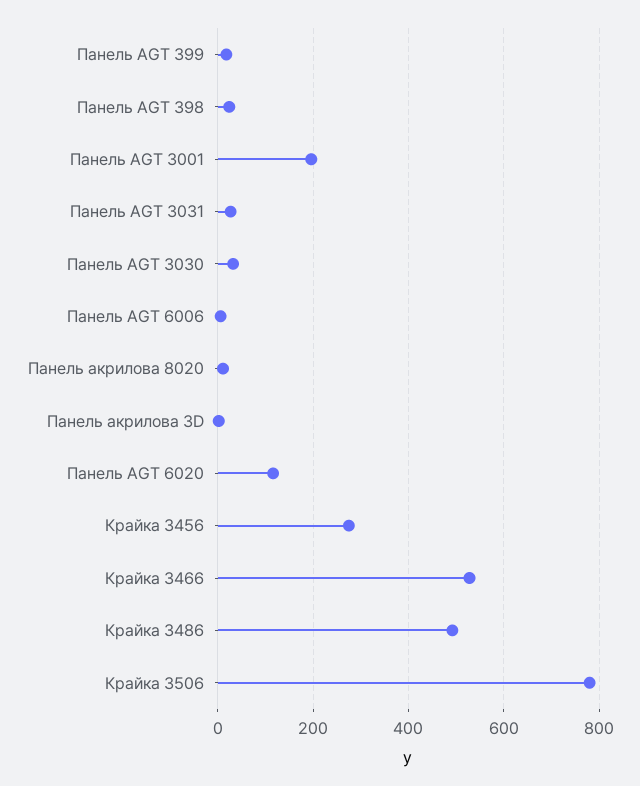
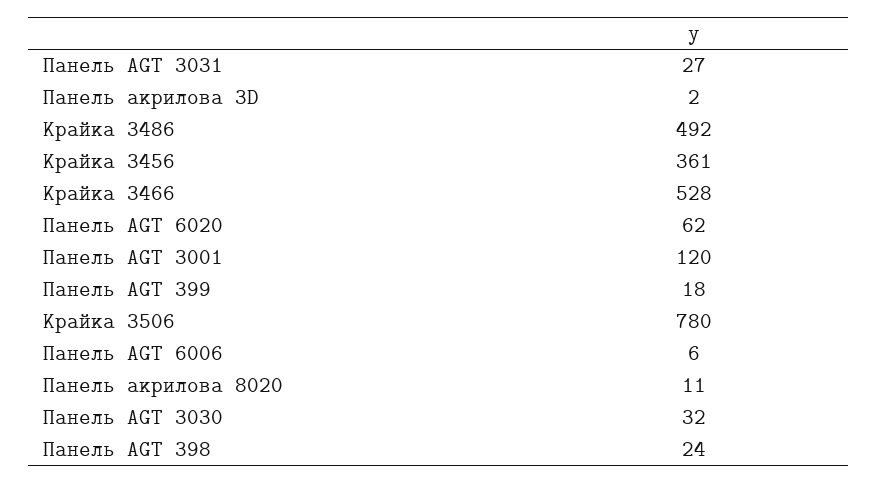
  {
    "Панель AGT 399": 18,
    "Панель AGT 398": 24,
-   "Панель AGT 3001": 200,
+   "Панель AGT 3001": 120,
    "Панель AGT 3031": 27,
    "Панель AGT 3030": 32,
    "Панель AGT 6006": 6,
    "Панель акрилова 8020": 11,
    "Панель акрилова 3D": 2,
-   "Панель AGT 6020": 120,
+   "Панель AGT 6020": 62,
-   "Крайка 3456": 280,
+   "Крайка 3456": 361,
    "Крайка 3466": 528,
    "Крайка 3486": 492,
    "Крайка 3506": 780
  }

